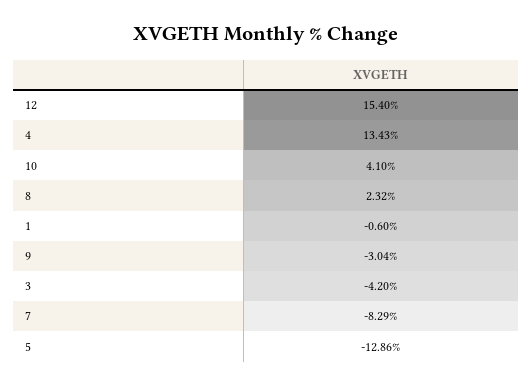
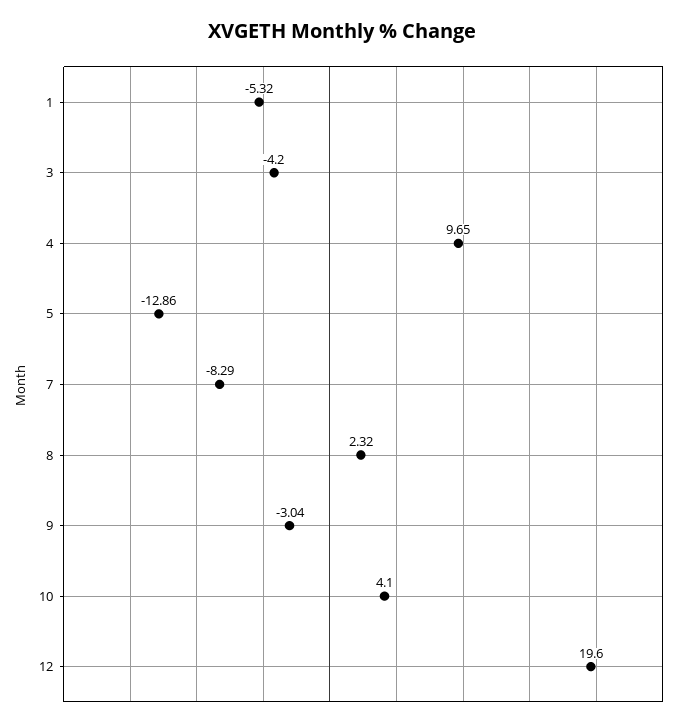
  {
-   "12": 15.4,
+   "12": 19.6,
-   "4": 13.43,
+   "4": 9.65,
    "10": 4.1,
    "8": 2.32,
-   "1": -0.6,
+   "1": -5.32,
    "9": -3.04,
    "3": -4.2,
    "7": -8.29,
    "5": -12.86
  }

